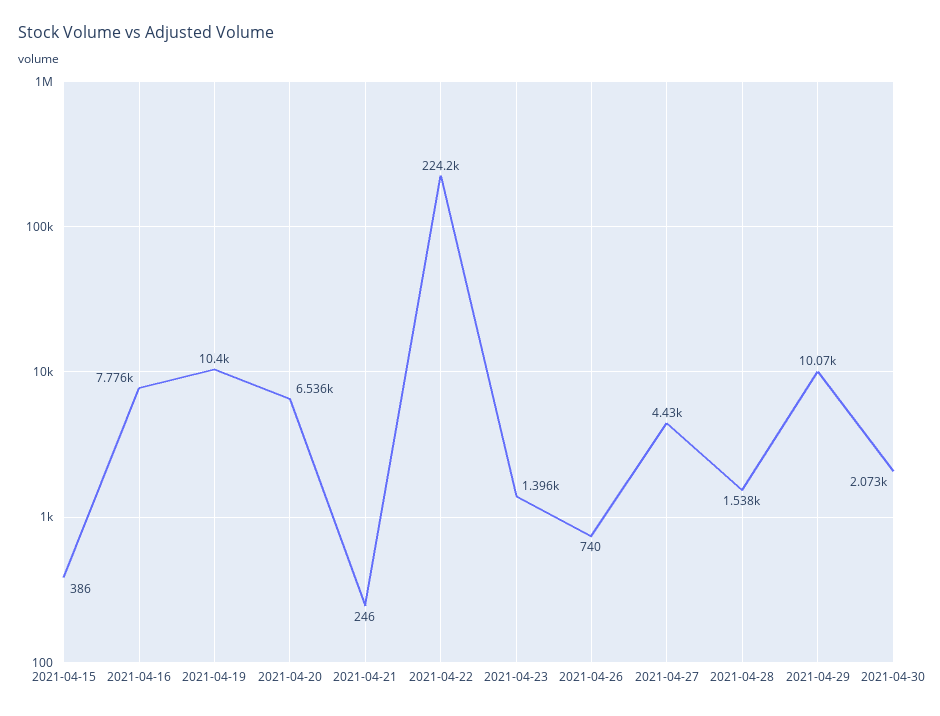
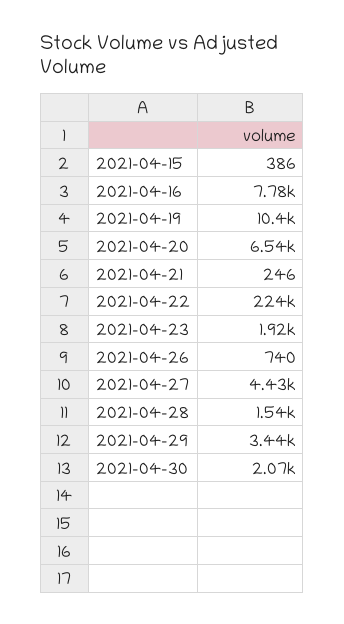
  {
    "2021-04-15": 386,
    "2021-04-16": 7776,
    "2021-04-19": 10400,
    "2021-04-20": 6536,
    "2021-04-21": 246,
    "2021-04-22": 224200,
-   "2021-04-23": 1396,
+   "2021-04-23": 1920,
    "2021-04-26": 740,
    "2021-04-27": 4430,
    "2021-04-28": 1538,
-   "2021-04-29": 10070,
+   "2021-04-29": 3440,
    "2021-04-30": 2073
  }

